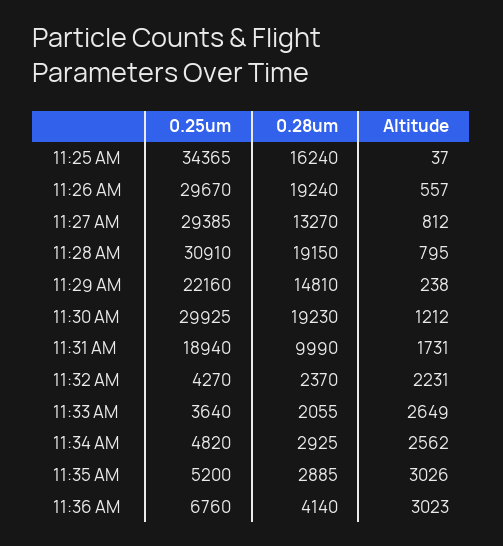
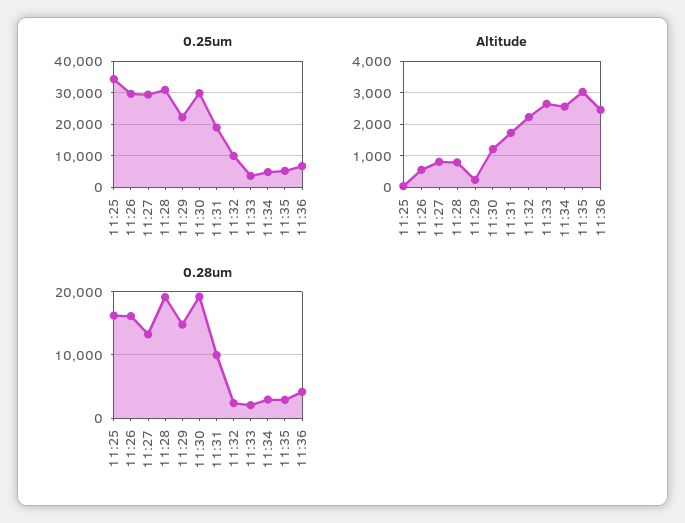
  {
    "0.25um": {
      "11:25 AM": 34365,
      "11:26 AM": 29670,
      "11:27 AM": 29385,
      "11:28 AM": 30910,
      "11:29 AM": 22160,
      "11:30 AM": 29925,
      "11:31 AM": 18940,
-     "11:32 AM": 4270,
+     "11:32 AM": 10000,
      "11:33 AM": 3640,
      "11:34 AM": 4820,
      "11:35 AM": 5200,
      "11:36 AM": 6760
    },
    "0.28um": {
      "11:25 AM": 16240,
-     "11:26 AM": 19240,
+     "11:26 AM": 16000,
      "11:27 AM": 13270,
      "11:28 AM": 19150,
      "11:29 AM": 14810,
      "11:30 AM": 19230,
      "11:31 AM": 9990,
      "11:32 AM": 2370,
      "11:33 AM": 2055,
      "11:34 AM": 2925,
      "11:35 AM": 2885,
      "11:36 AM": 4140
    },
    "Altitude": {
      "11:25 AM": 37,
      "11:26 AM": 557,
      "11:27 AM": 812,
      "11:28 AM": 795,
      "11:29 AM": 238,
      "11:30 AM": 1212,
      "11:31 AM": 1731,
      "11:32 AM": 2231,
      "11:33 AM": 2649,
      "11:34 AM": 2562,
      "11:35 AM": 3026,
-     "11:36 AM": 3023
+     "11:36 AM": 2400
    }
  }

